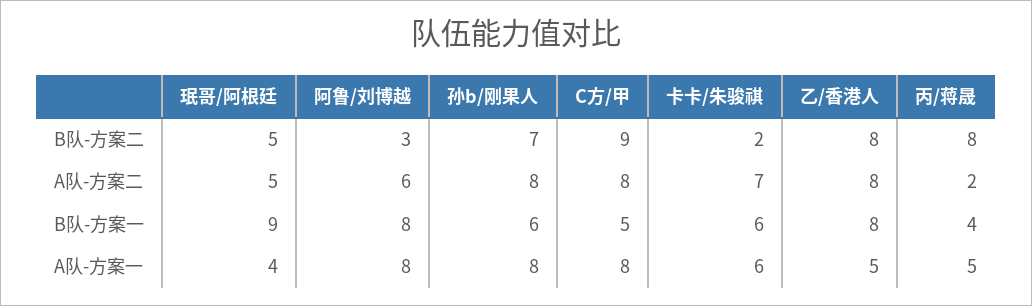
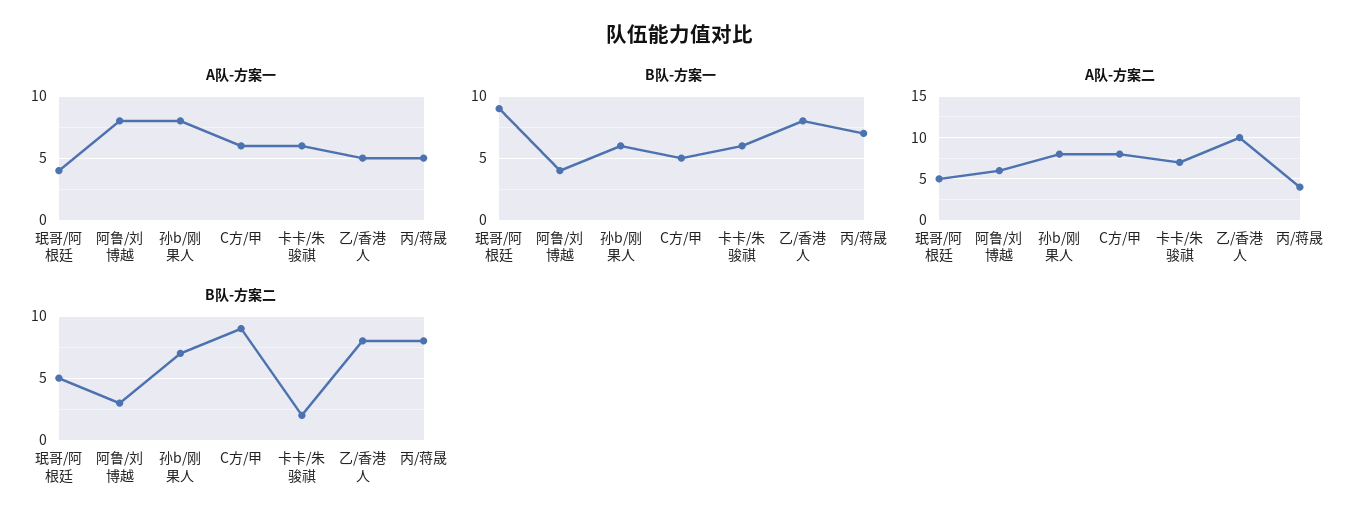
  {
    "B队-方案二": {
      "珉哥/阿根廷": 5,
      "阿鲁/刘博越": 3,
      "孙b/刚果人": 7,
      "C方/甲": 9,
      "卡卡/朱骏祺": 2,
      "乙/香港人": 8,
      "丙/蒋晟": 8
    },
    "A队-方案二": {
      "珉哥/阿根廷": 5,
      "阿鲁/刘博越": 6,
      "孙b/刚果人": 8,
      "C方/甲": 8,
      "卡卡/朱骏祺": 7,
-     "乙/香港人": 8,
+     "乙/香港人": 10,
-     "丙/蒋晟": 2
+     "丙/蒋晟": 4
    },
    "B队-方案一": {
      "珉哥/阿根廷": 9,
-     "阿鲁/刘博越": 8,
+     "阿鲁/刘博越": 4,
      "孙b/刚果人": 6,
      "C方/甲": 5,
      "卡卡/朱骏祺": 6,
      "乙/香港人": 8,
-     "丙/蒋晟": 4
+     "丙/蒋晟": 7
    },
    "A队-方案一": {
      "珉哥/阿根廷": 4,
      "阿鲁/刘博越": 8,
      "孙b/刚果人": 8,
-     "C方/甲": 8,
+     "C方/甲": 6,
      "卡卡/朱骏祺": 6,
      "乙/香港人": 5,
      "丙/蒋晟": 5
    }
  }

